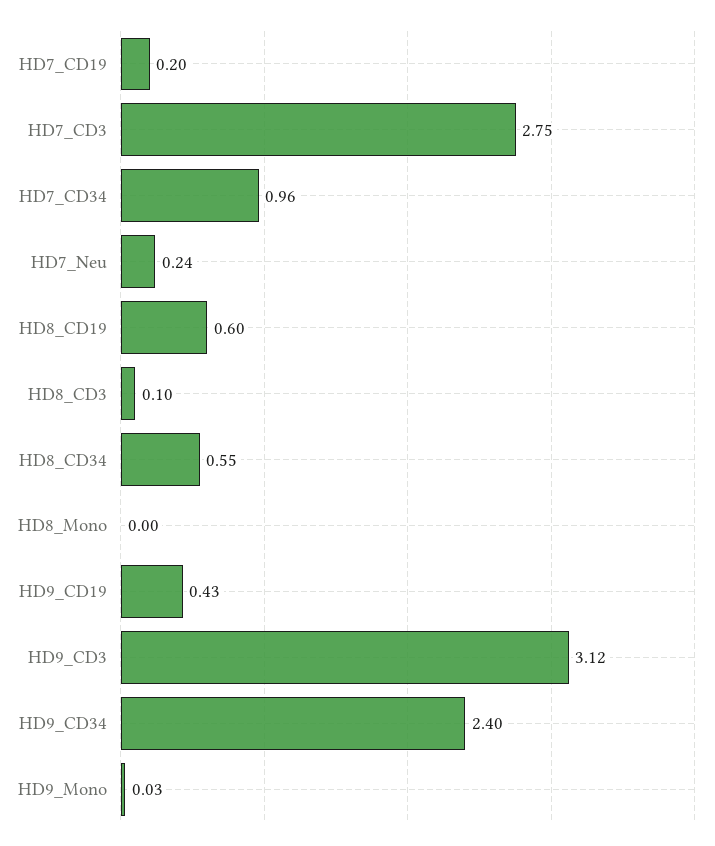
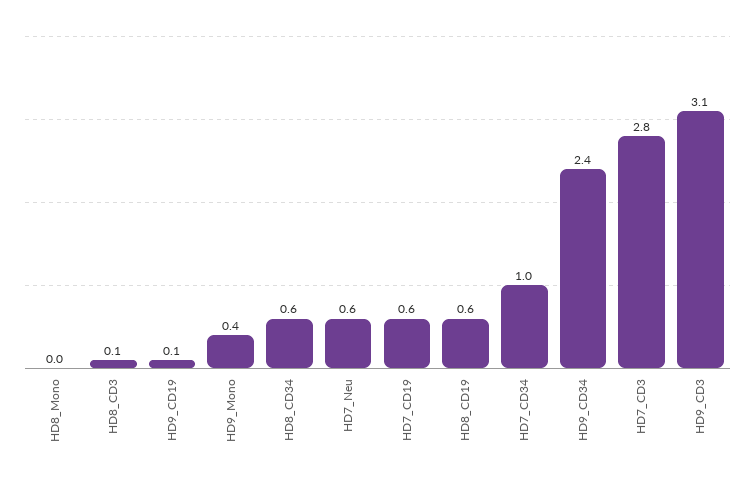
  {
-   "HD7_CD19": 0.2,
+   "HD7_CD19": 0.6,
    "HD7_CD3": 2.75,
    "HD7_CD34": 0.96,
-   "HD7_Neu": 0.24,
+   "HD7_Neu": 0.6,
    "HD8_CD19": 0.6,
    "HD8_CD3": 0.1,
    "HD8_CD34": 0.55,
    "HD8_Mono": 0,
-   "HD9_CD19": 0.43,
+   "HD9_CD19": 0.1,
    "HD9_CD3": 3.12,
    "HD9_CD34": 2.4,
-   "HD9_Mono": 0.03
+   "HD9_Mono": 0.4
  }

